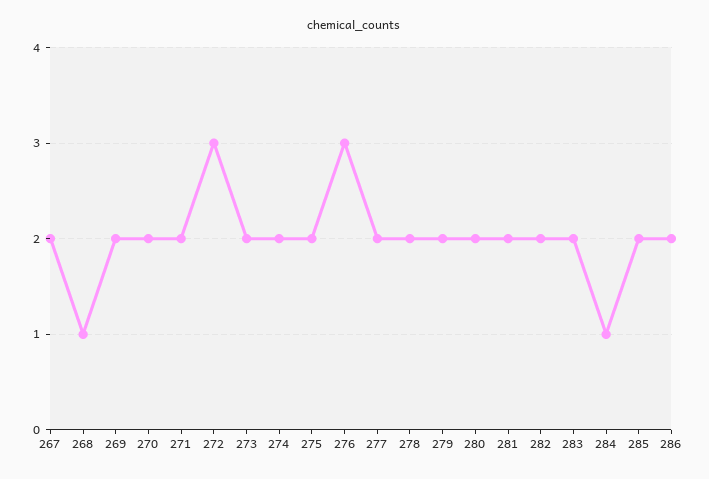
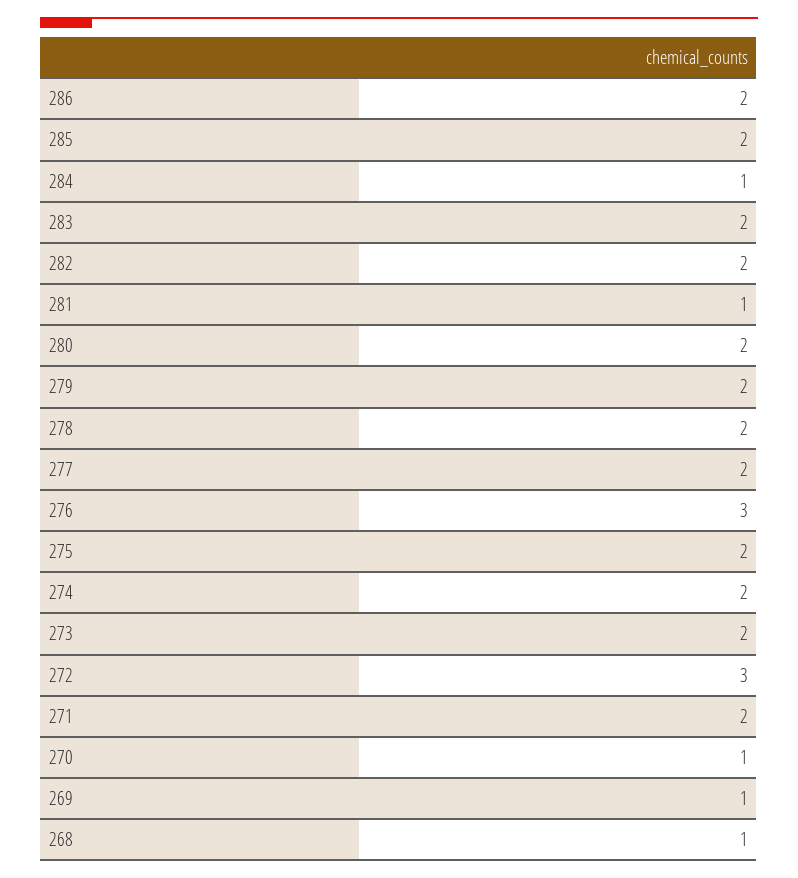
  {
-   "267": 2,
    "268": 1,
-   "269": 2,
+   "269": 1,
-   "270": 2,
+   "270": 1,
    "271": 2,
    "272": 3,
    "273": 2,
    "274": 2,
    "275": 2,
    "276": 3,
    "277": 2,
    "278": 2,
    "279": 2,
    "280": 2,
-   "281": 2,
+   "281": 1,
    "282": 2,
    "283": 2,
    "284": 1,
    "285": 2,
    "286": 2
  }

